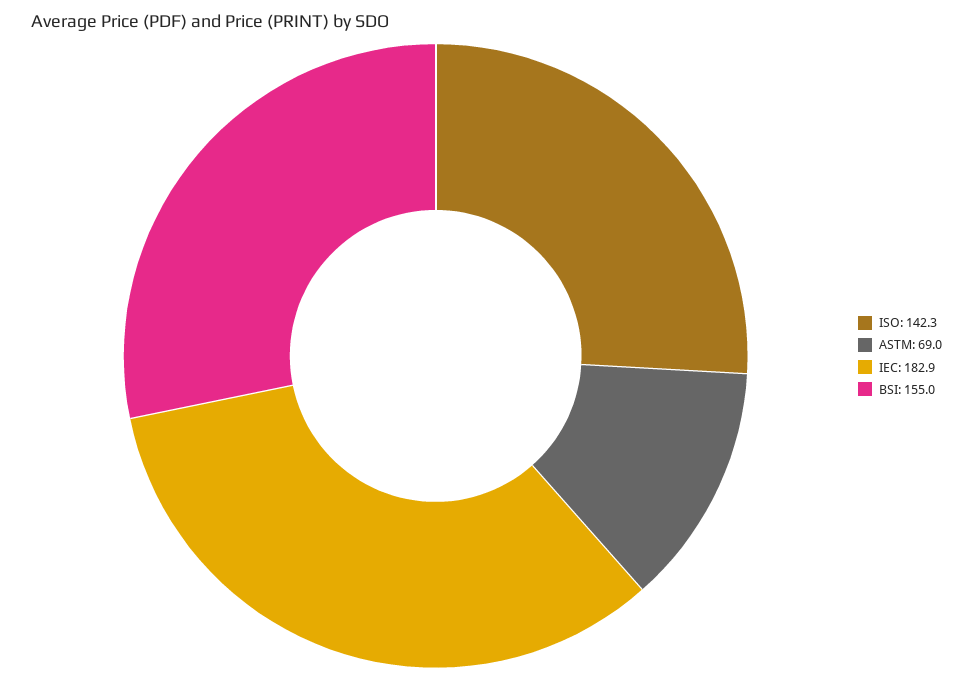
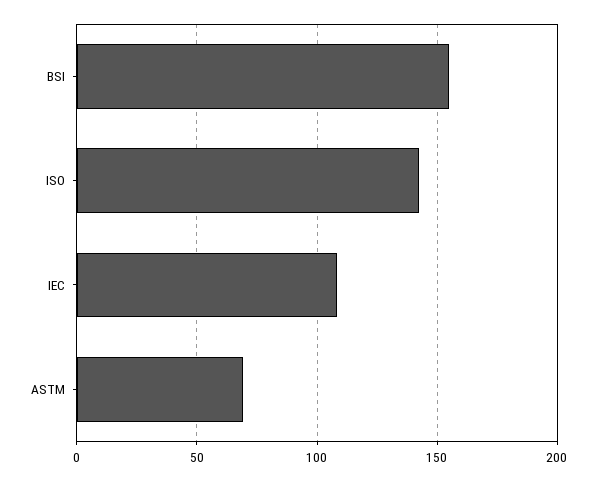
  {
    "ISO": 142.3,
    "ASTM": 69,
-   "IEC": 182.9,
+   "IEC": 110,
    "BSI": 155
  }

